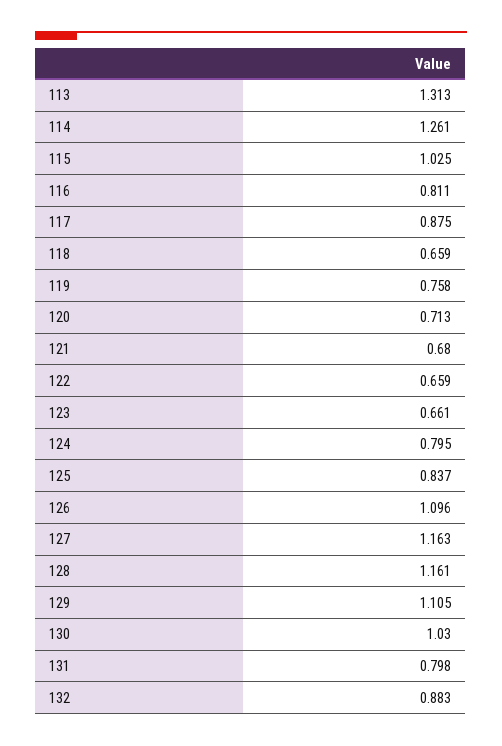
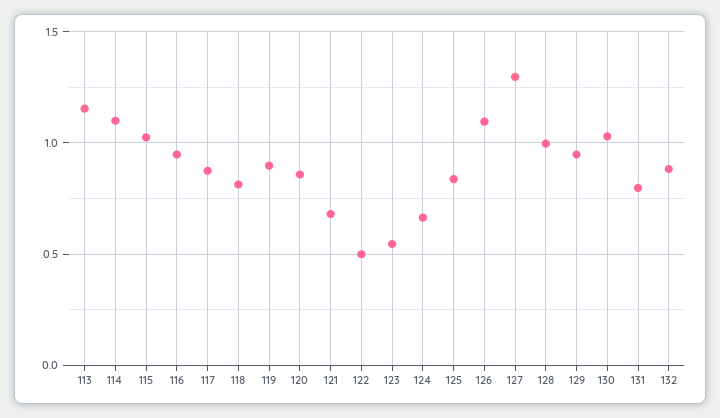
  {
-   "113": 1.313,
+   "113": 1.15,
-   "114": 1.261,
+   "114": 1.1,
    "115": 1.025,
-   "116": 0.811,
+   "116": 0.95,
    "117": 0.875,
-   "118": 0.659,
+   "118": 0.8,
-   "119": 0.758,
+   "119": 0.9,
-   "120": 0.713,
+   "120": 0.85,
    "121": 0.68,
-   "122": 0.659,
+   "122": 0.5,
-   "123": 0.661,
+   "123": 0.55,
-   "124": 0.795,
+   "124": 0.65,
    "125": 0.837,
    "126": 1.096,
-   "127": 1.163,
+   "127": 1.3,
-   "128": 1.161,
+   "128": 1,
-   "129": 1.105,
+   "129": 0.95,
    "130": 1.03,
    "131": 0.798,
    "132": 0.883
  }

